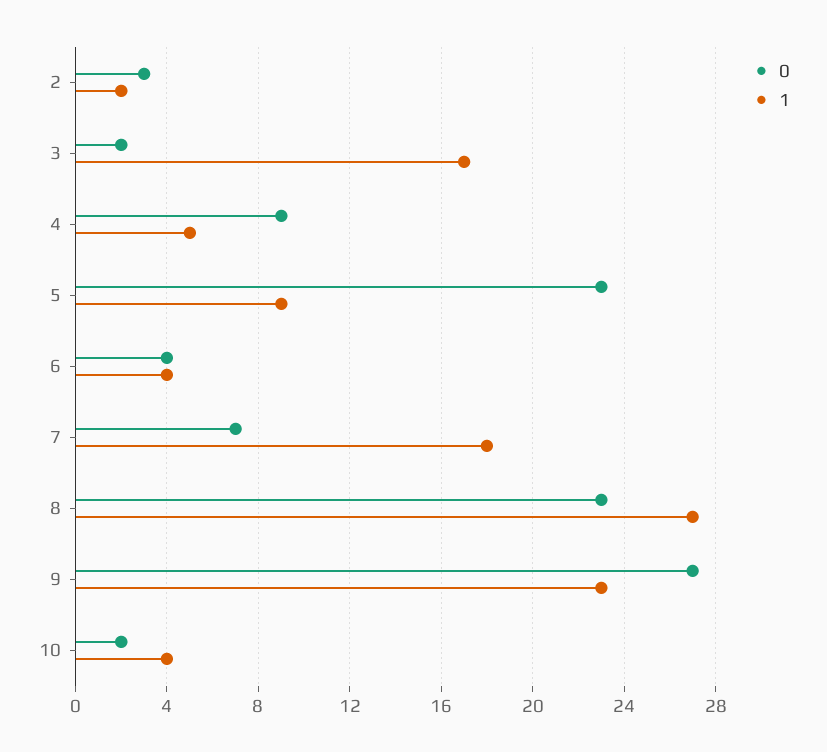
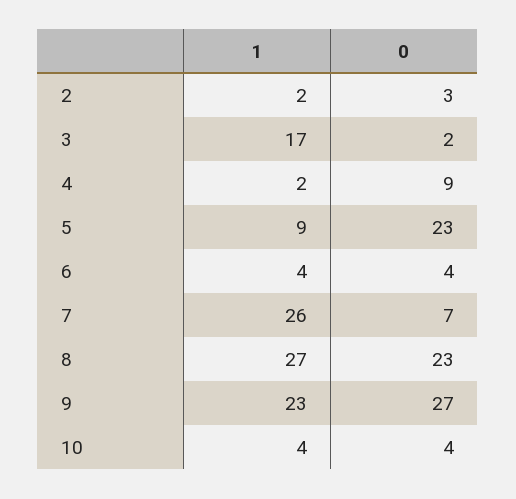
  {
    "0": {
      "2": 3,
      "3": 2,
      "4": 9,
      "5": 23,
      "6": 4,
      "7": 7,
      "8": 23,
      "9": 27,
-     "10": 2
+     "10": 4
    },
    "1": {
      "2": 2,
      "3": 17,
-     "4": 5,
+     "4": 2,
      "5": 9,
      "6": 4,
-     "7": 18,
+     "7": 26,
      "8": 27,
      "9": 23,
      "10": 4
    }
  }

